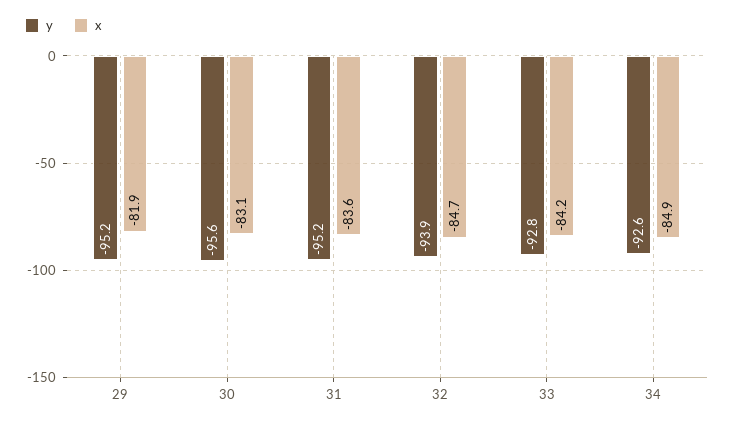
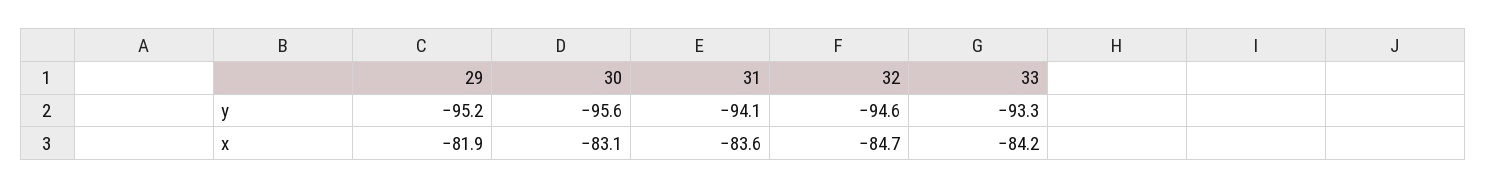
  {
    "y": {
      "29": -95.2,
      "30": -95.6,
-     "31": -95.2,
+     "31": -94.1,
-     "32": -93.9,
+     "32": -94.6,
-     "33": -92.8,
+     "33": -93.3
-     "34": -92.6
    },
    "x": {
      "29": -81.9,
      "30": -83.1,
      "31": -83.6,
      "32": -84.7,
-     "33": -84.2,
+     "33": -84.2
-     "34": -84.9
    }
  }

